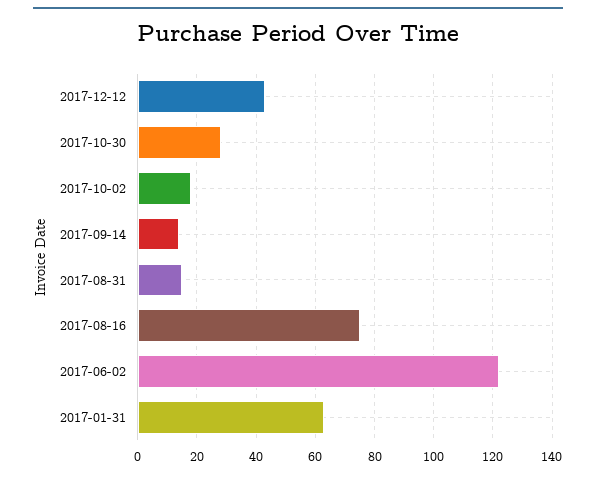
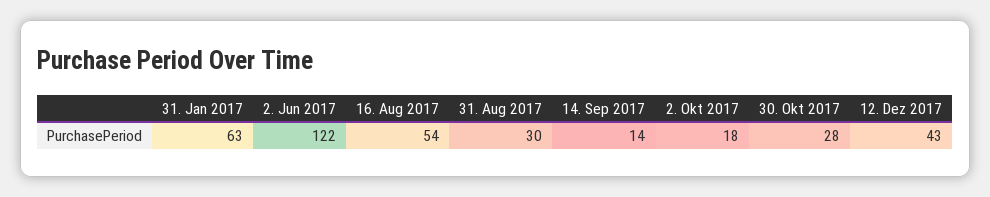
  {
    "2017-12-12": 43,
    "2017-10-30": 28,
    "2017-10-02": 18,
    "2017-09-14": 14,
-   "2017-08-31": 15,
+   "2017-08-31": 30,
-   "2017-08-16": 75,
+   "2017-08-16": 54,
    "2017-06-02": 122,
    "2017-01-31": 63
  }

